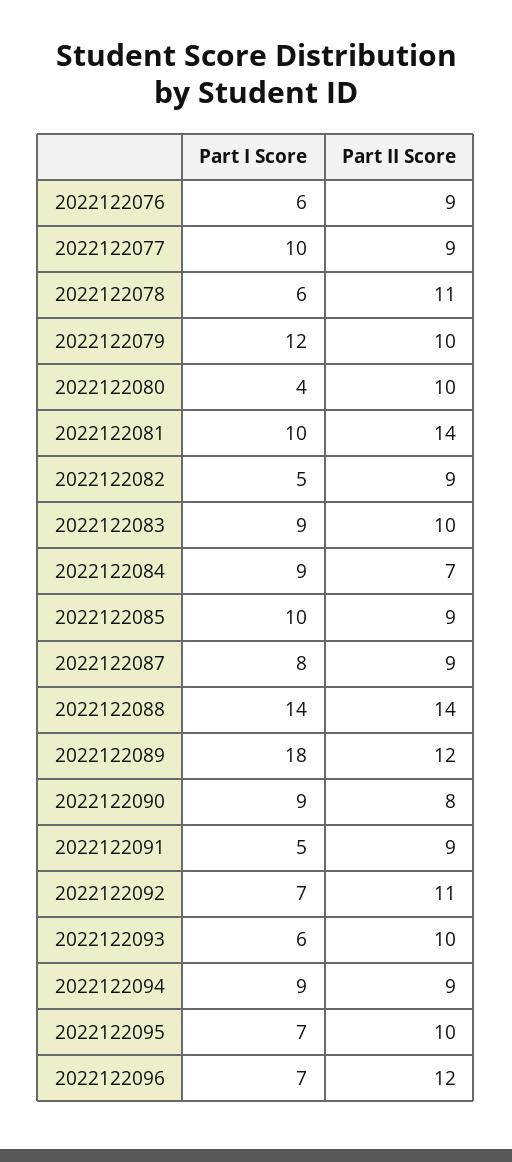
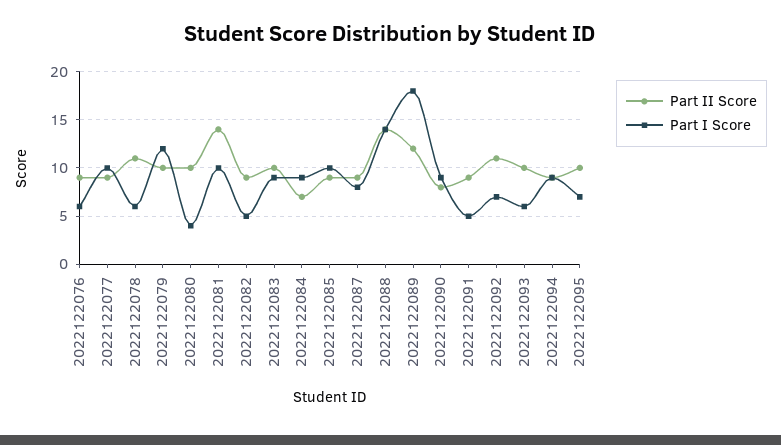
  {
    "Part I Score": {
      "2022122076": 6,
      "2022122077": 10,
      "2022122078": 6,
      "2022122079": 12,
      "2022122080": 4,
      "2022122081": 10,
      "2022122082": 5,
      "2022122083": 9,
      "2022122084": 9,
      "2022122085": 10,
      "2022122087": 8,
      "2022122088": 14,
      "2022122089": 18,
      "2022122090": 9,
      "2022122091": 5,
      "2022122092": 7,
      "2022122093": 6,
      "2022122094": 9,
-     "2022122095": 7,
+     "2022122095": 7
-     "2022122096": 7
    },
    "Part II Score": {
      "2022122076": 9,
      "2022122077": 9,
      "2022122078": 11,
      "2022122079": 10,
      "2022122080": 10,
      "2022122081": 14,
      "2022122082": 9,
      "2022122083": 10,
      "2022122084": 7,
      "2022122085": 9,
      "2022122087": 9,
      "2022122088": 14,
      "2022122089": 12,
      "2022122090": 8,
      "2022122091": 9,
      "2022122092": 11,
      "2022122093": 10,
      "2022122094": 9,
-     "2022122095": 10,
+     "2022122095": 10
-     "2022122096": 12
    }
  }

